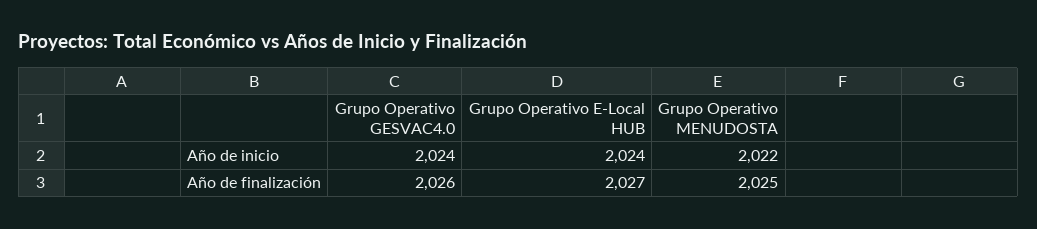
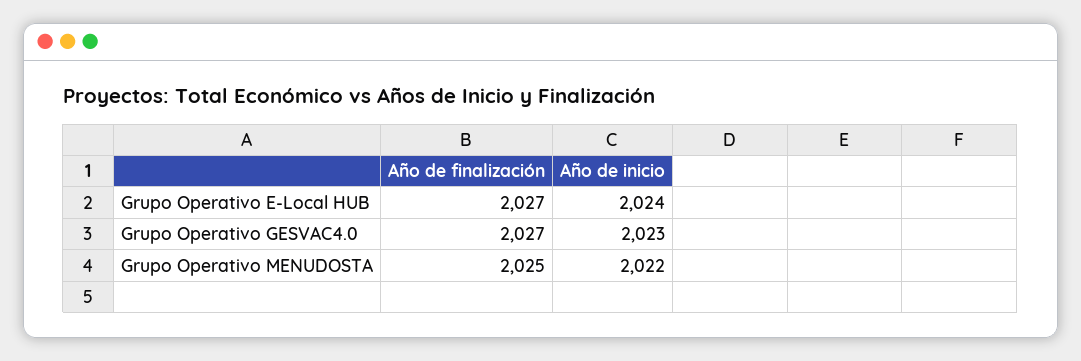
  {
    "Grupo Operativo GESVAC4.0": {
-     "Año de inicio": 2024,
+     "Año de inicio": 2023,
-     "Año de finalización": 2026
+     "Año de finalización": 2027
    },
    "Grupo Operativo E-Local HUB": {
      "Año de inicio": 2024,
      "Año de finalización": 2027
    },
    "Grupo Operativo MENUDOSTA": {
      "Año de inicio": 2022,
      "Año de finalización": 2025
    }
  }

